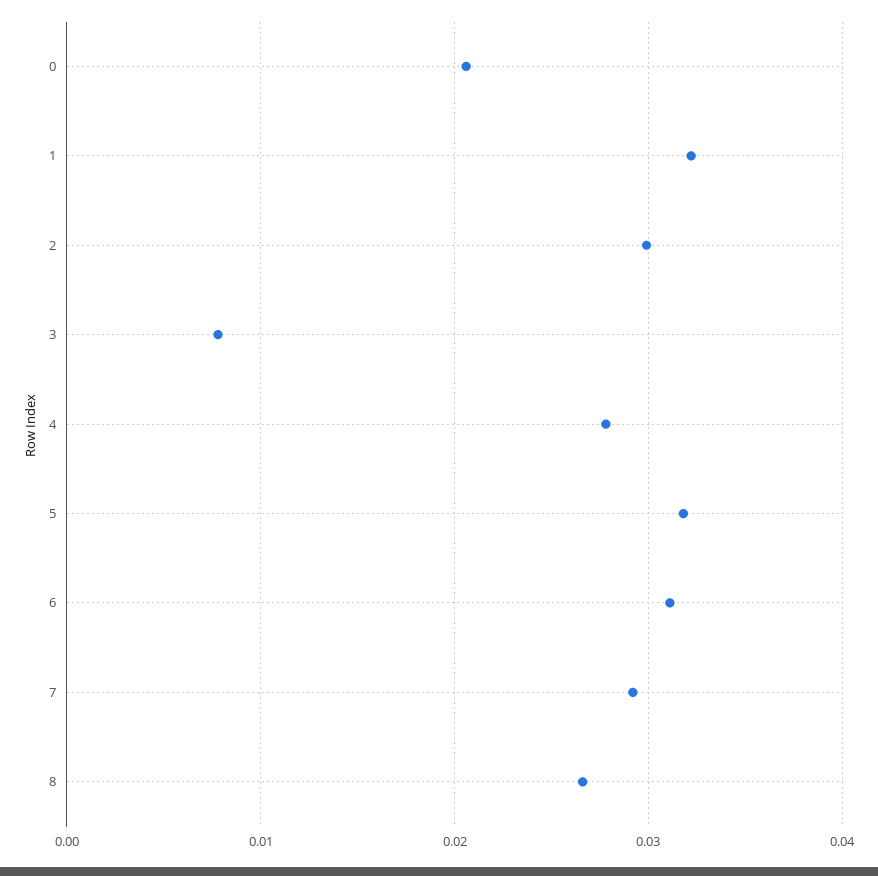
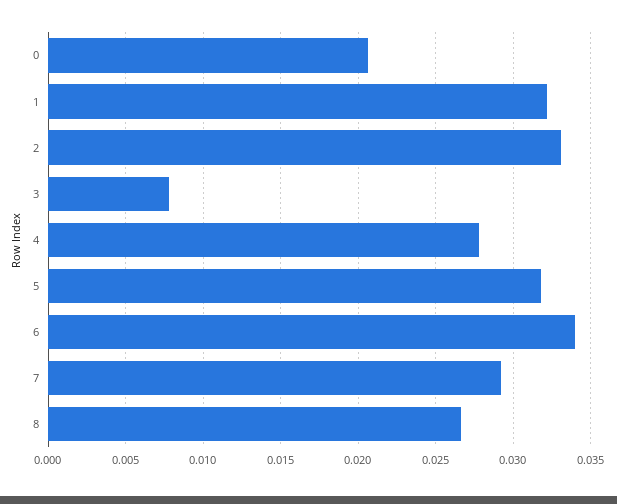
  {
    "0": 0.0205,
    "1": 0.032,
-   "2": 0.03,
+   "2": 0.033,
    "3": 0.008,
    "4": 0.028,
    "5": 0.032,
-   "6": 0.031,
+   "6": 0.034,
    "7": 0.029,
    "8": 0.0265
  }

